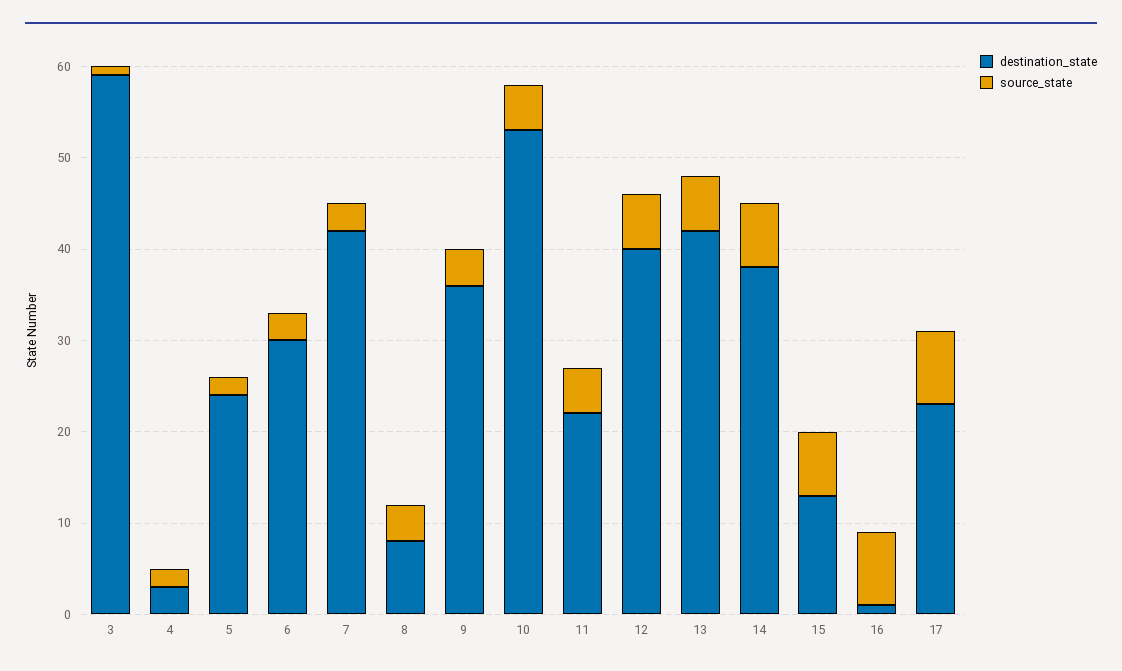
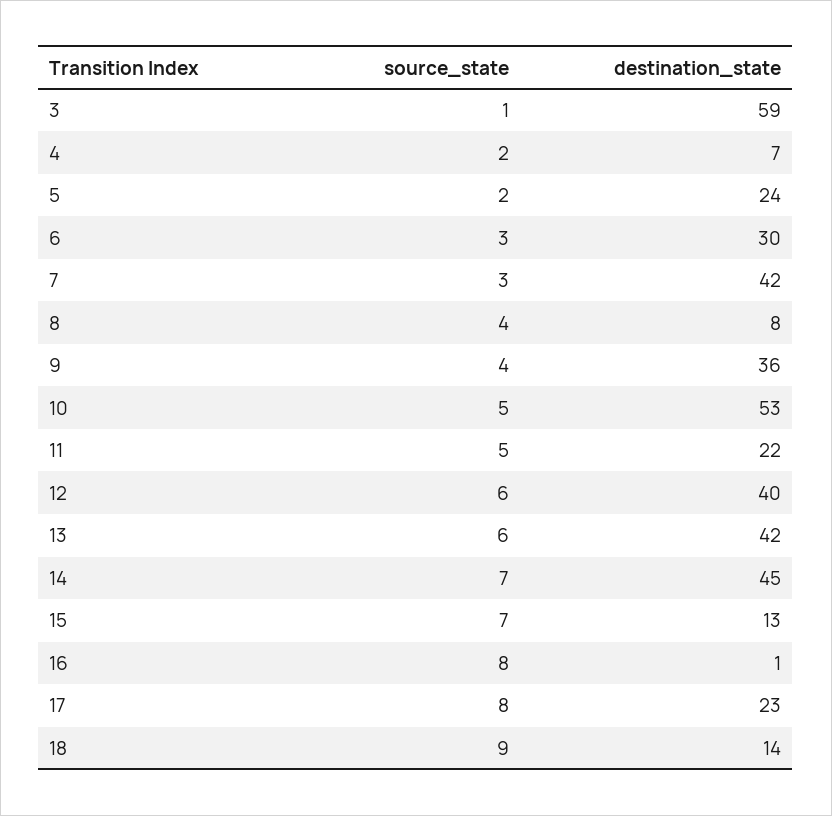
  {
    "destination_state": {
      "3": 59,
-     "4": 3,
+     "4": 7,
      "5": 24,
      "6": 30,
      "7": 42,
      "8": 8,
      "9": 36,
      "10": 53,
      "11": 22,
      "12": 40,
      "13": 42,
-     "14": 38,
+     "14": 45,
      "15": 13,
      "16": 1,
-     "17": 23
+     "17": 23,
+     "18": 14
    },
    "source_state": {
      "3": 1,
      "4": 2,
      "5": 2,
      "6": 3,
      "7": 3,
      "8": 4,
      "9": 4,
      "10": 5,
      "11": 5,
      "12": 6,
      "13": 6,
      "14": 7,
      "15": 7,
      "16": 8,
-     "17": 8
+     "17": 8,
+     "18": 9
    }
  }

